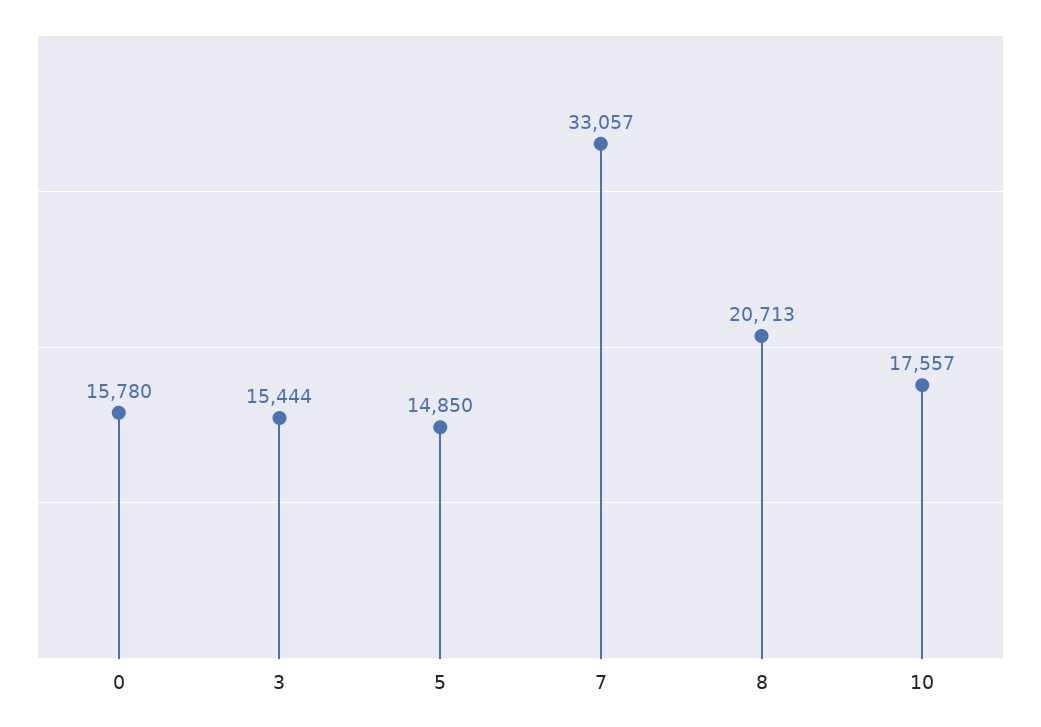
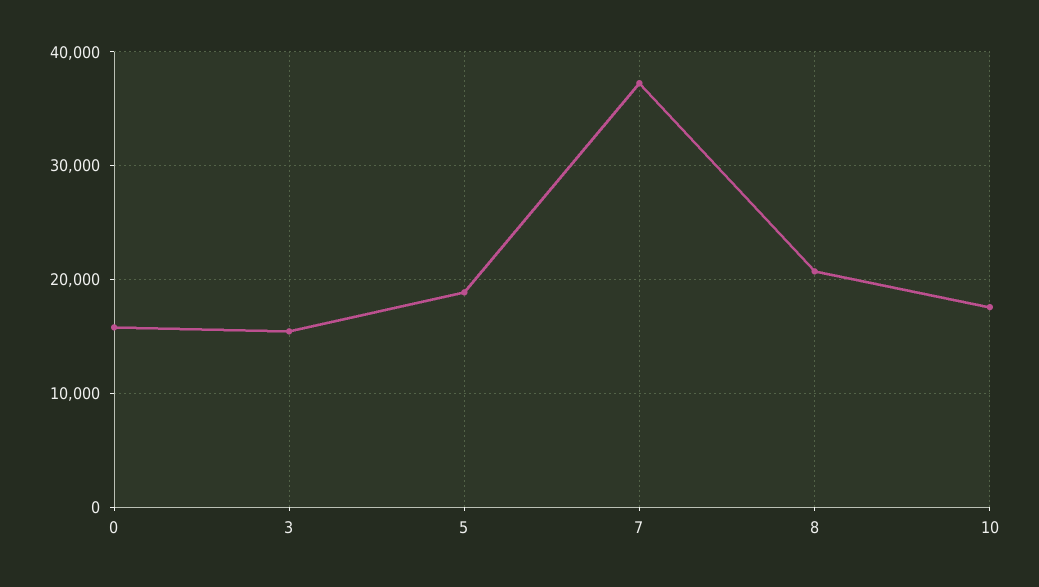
  {
    "0": 15780,
    "3": 15444,
-   "5": 14850,
+   "5": 19000,
-   "7": 33057,
+   "7": 37000,
    "8": 20713,
    "10": 17557
  }

